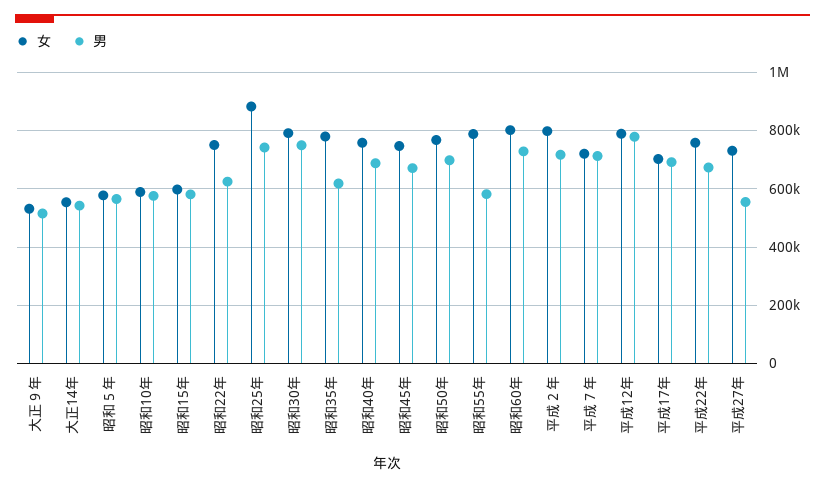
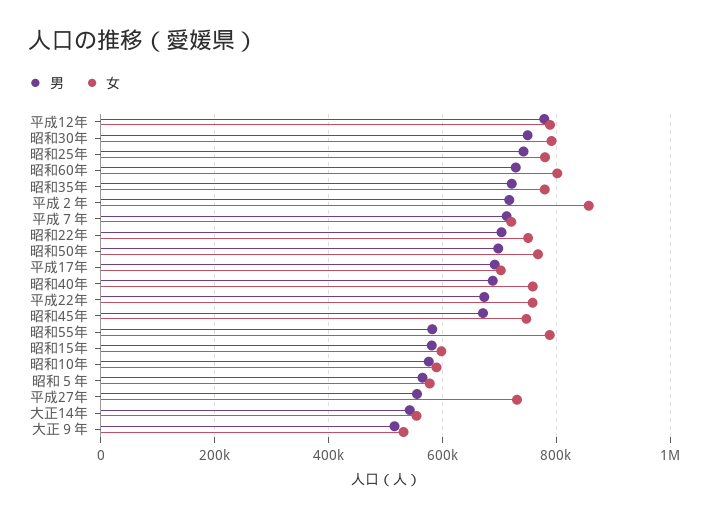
  {
    "女": {
      "大正９年": 540000,
      "大正14年": 560000,
      "昭和５年": 580000,
      "昭和10年": 580000,
      "昭和15年": 600000,
      "昭和22年": 760000,
-     "昭和25年": 875000,
+     "昭和25年": 780000,
      "昭和30年": 800000,
      "昭和35年": 780000,
      "昭和40年": 760000,
      "昭和45年": 740000,
      "昭和50年": 760000,
      "昭和55年": 780000,
      "昭和60年": 800000,
-     "平成２年": 800000,
+     "平成２年": 860000,
      "平成７年": 720000,
      "平成12年": 780000,
      "平成17年": 700000,
      "平成22年": 760000,
      "平成27年": 740000
    },
    "男": {
      "大正９年": 520000,
      "大正14年": 540000,
      "昭和５年": 560000,
      "昭和10年": 580000,
      "昭和15年": 580000,
-     "昭和22年": 625000,
+     "昭和22年": 700000,
      "昭和25年": 740000,
      "昭和30年": 740000,
-     "昭和35年": 625000,
+     "昭和35年": 720000,
      "昭和40年": 680000,
      "昭和45年": 680000,
      "昭和50年": 700000,
      "昭和55年": 580000,
      "昭和60年": 720000,
      "平成２年": 720000,
      "平成７年": 720000,
      "平成12年": 780000,
      "平成17年": 700000,
      "平成22年": 680000,
      "平成27年": 560000
    }
  }

